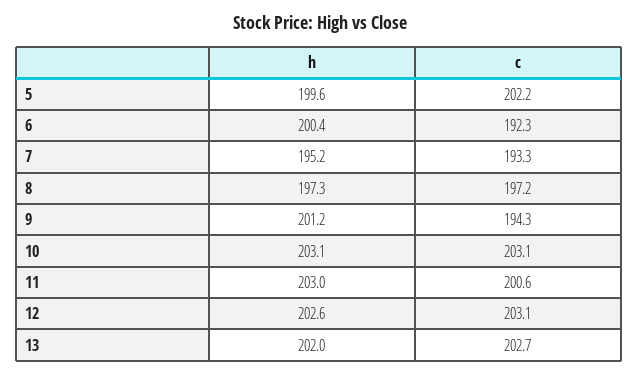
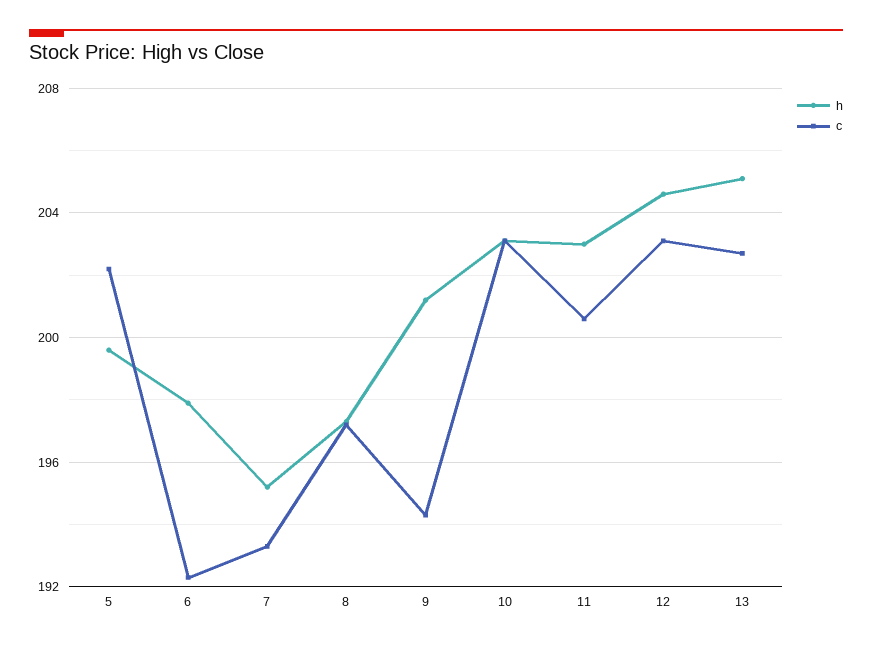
  {
    "h": {
      "5": 199.6,
-     "6": 200.4,
+     "6": 198,
      "7": 195.2,
      "8": 197.3,
      "9": 201.2,
      "10": 203.1,
      "11": 203,
-     "12": 202.6,
+     "12": 204.5,
-     "13": 202
+     "13": 205
    },
    "c": {
      "5": 202.2,
      "6": 192.3,
      "7": 193.3,
      "8": 197.2,
      "9": 194.3,
      "10": 203.1,
      "11": 200.6,
      "12": 203.1,
      "13": 202.7
    }
  }

